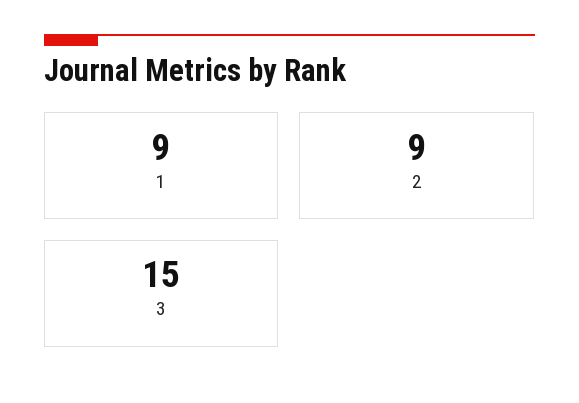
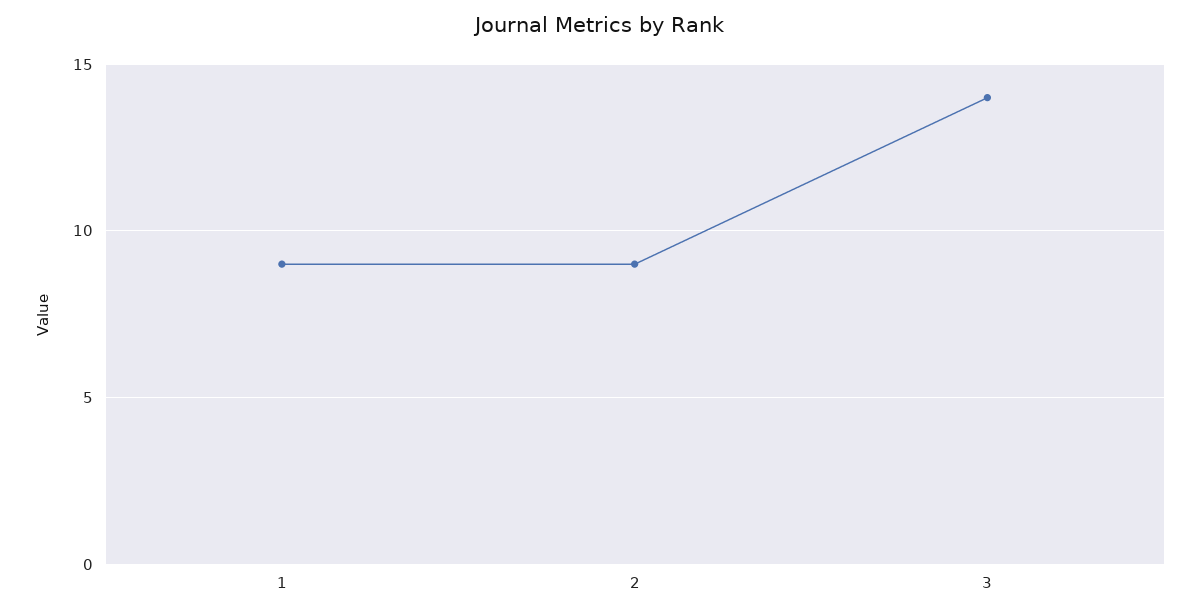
  {
    "1": 9,
    "2": 9,
-   "3": 15
+   "3": 14
  }

